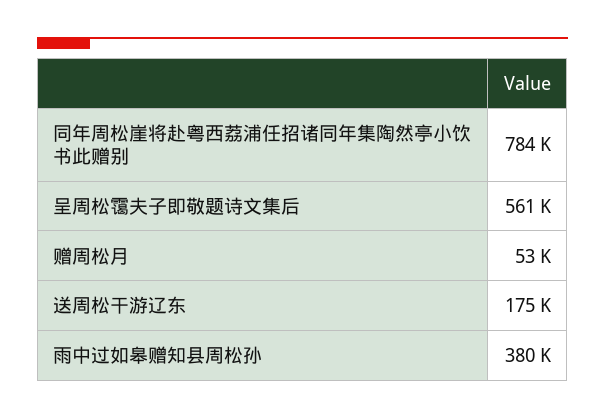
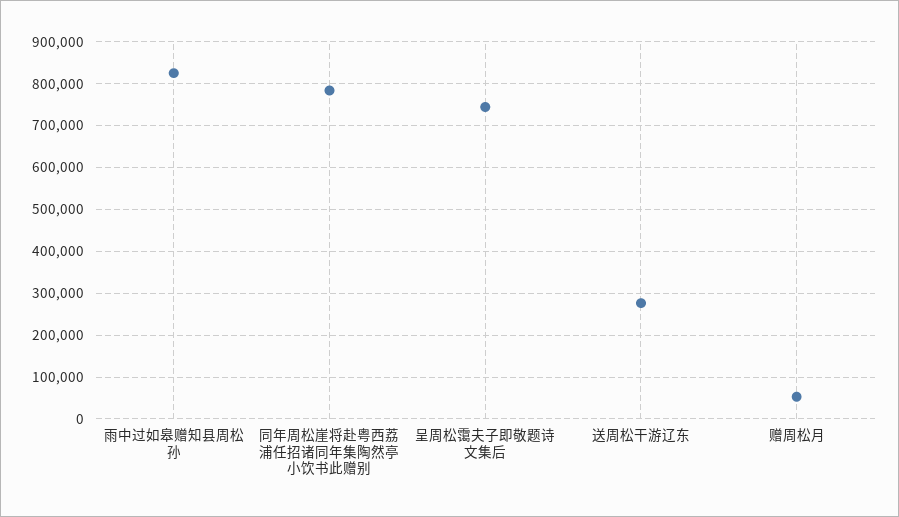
  {
    "同年周松崖将赴粤西荔浦任招诸同年集陶然亭小饮书此赠别": 784000,
-   "呈周松霭夫子即敬题诗文集后": 561000,
+   "呈周松霭夫子即敬题诗文集后": 740000,
    "赠周松月": 53000,
-   "送周松干游辽东": 175000,
+   "送周松干游辽东": 280000,
-   "雨中过如皋赠知县周松孙": 380000
+   "雨中过如皋赠知县周松孙": 820000
  }

